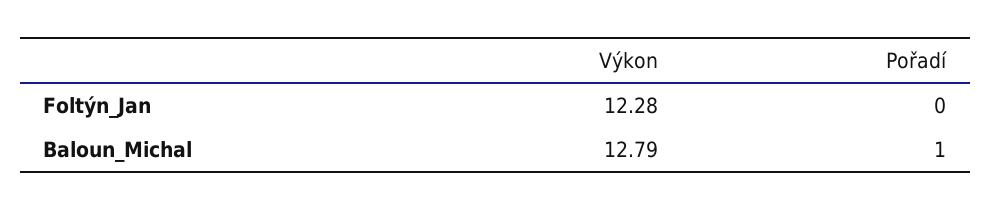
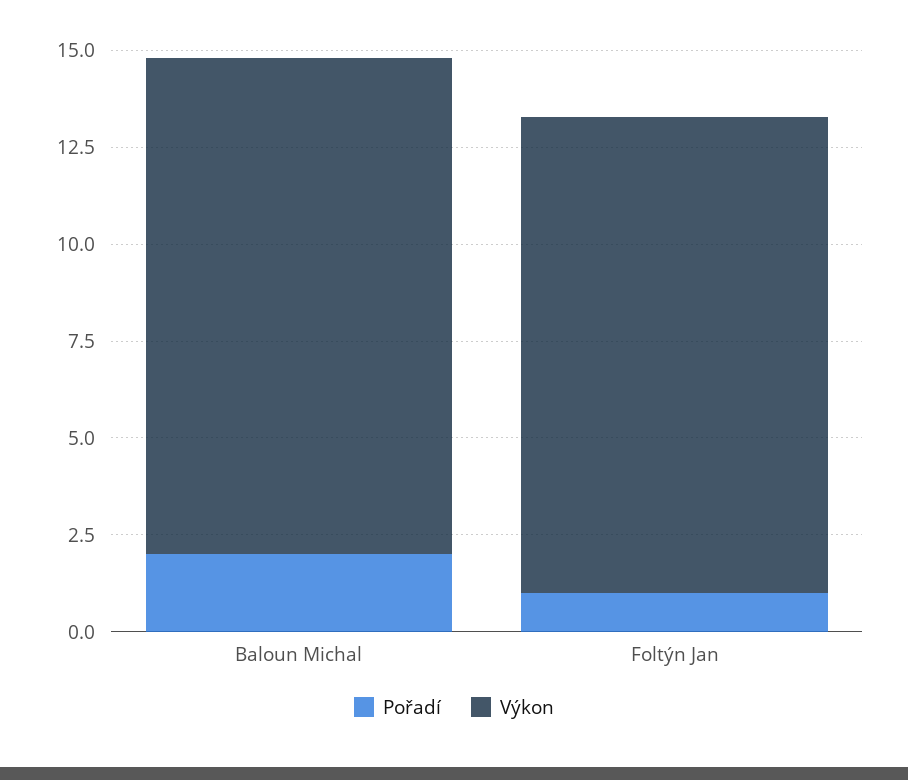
  {
    "Výkon": {
      "Foltýn_Jan": 12.28,
      "Baloun_Michal": 12.79
    },
    "Pořadí": {
-     "Foltýn_Jan": 0,
+     "Foltýn_Jan": 1,
-     "Baloun_Michal": 1
+     "Baloun_Michal": 2
    }
  }

